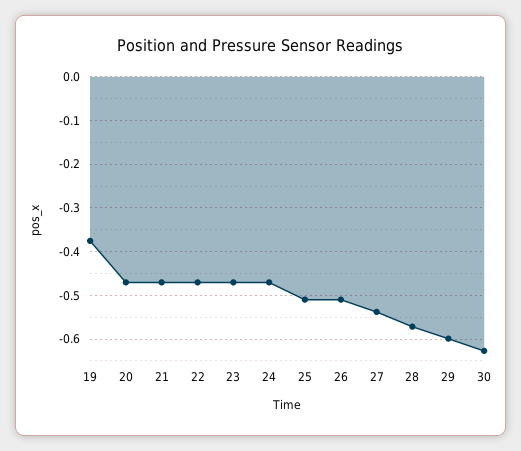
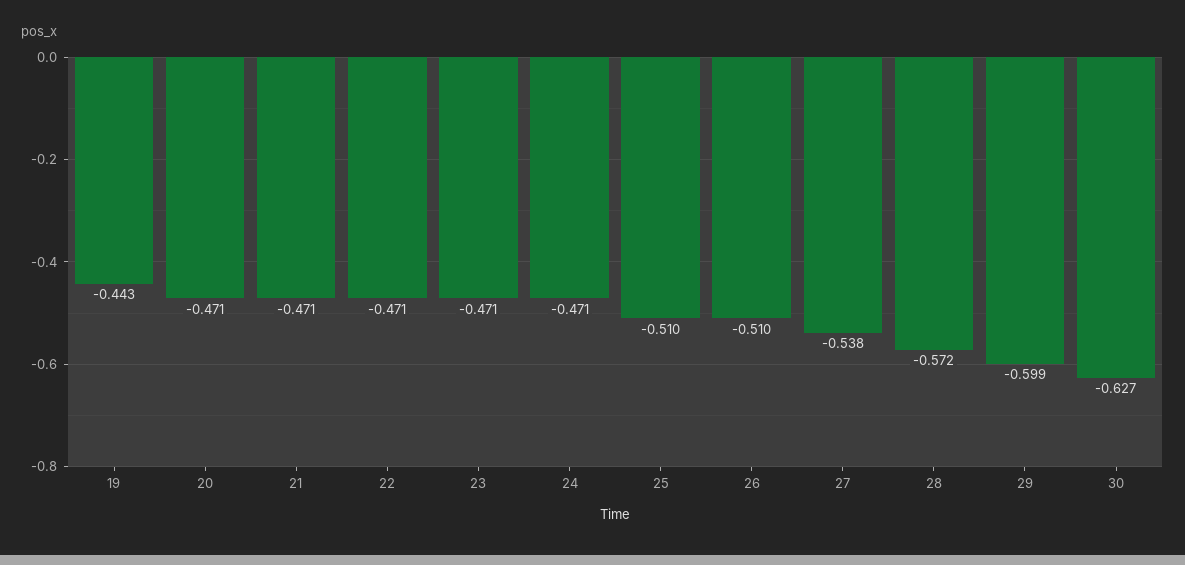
  {
-   "19": -0.38,
+   "19": -0.443,
    "20": -0.471,
    "21": -0.471,
    "22": -0.471,
    "23": -0.471,
    "24": -0.471,
    "25": -0.51,
    "26": -0.51,
    "27": -0.538,
    "28": -0.572,
    "29": -0.599,
    "30": -0.627
  }

